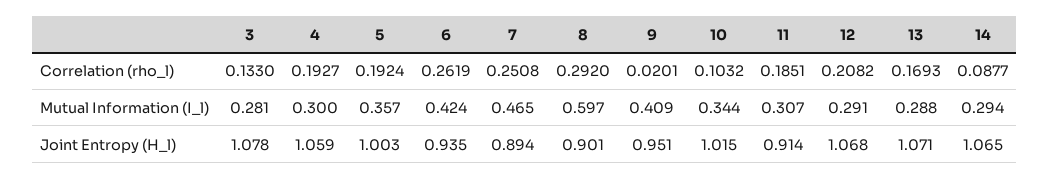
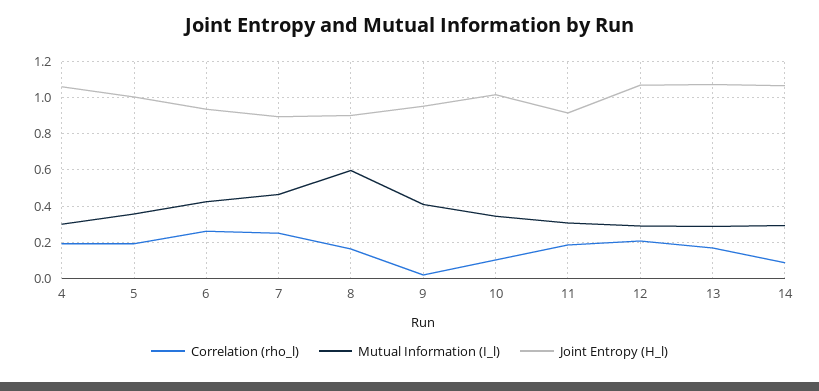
  {
    "Correlation (rho_l)": {
-     "3": 0.133,
      "4": 0.1927,
      "5": 0.1924,
      "6": 0.2619,
      "7": 0.2508,
-     "8": 0.292,
+     "8": 0.15,
      "9": 0.0201,
      "10": 0.1032,
      "11": 0.1851,
      "12": 0.2082,
      "13": 0.1693,
      "14": 0.0877
    },
    "Mutual Information (I_l)": {
-     "3": 0.281,
      "4": 0.3,
      "5": 0.357,
      "6": 0.424,
      "7": 0.465,
      "8": 0.597,
      "9": 0.409,
      "10": 0.344,
      "11": 0.307,
      "12": 0.291,
      "13": 0.288,
      "14": 0.294
    },
    "Joint Entropy (H_l)": {
-     "3": 1.078,
      "4": 1.059,
      "5": 1.003,
      "6": 0.935,
      "7": 0.894,
      "8": 0.901,
      "9": 0.951,
      "10": 1.015,
      "11": 0.914,
      "12": 1.068,
      "13": 1.071,
      "14": 1.065
    }
  }

